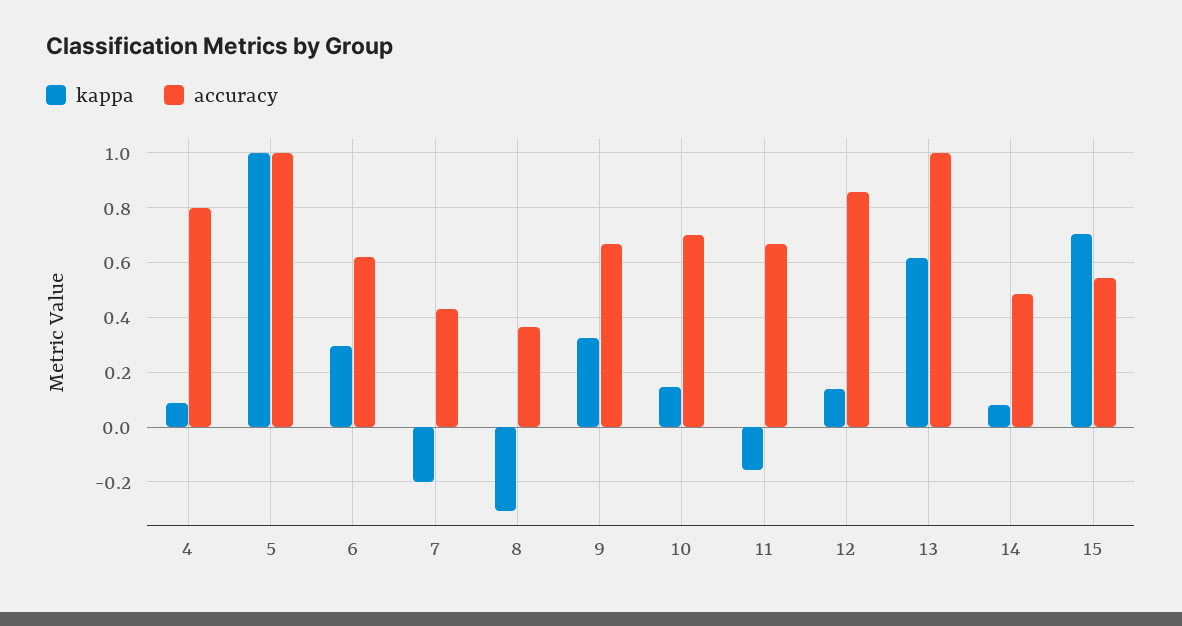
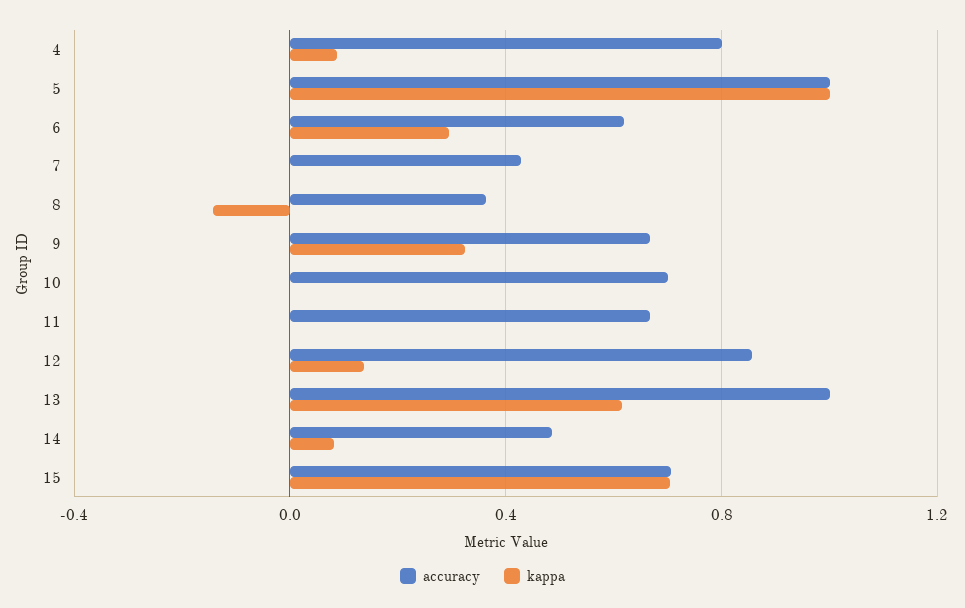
  {
    "kappa": {
      "4": 0.1,
      "5": 1,
      "6": 0.3,
-     "7": -0.2,
+     "7": 0,
-     "8": -0.3,
+     "8": -0.15,
      "9": 0.325,
-     "10": 0.15,
+     "10": 0,
-     "11": -0.15,
+     "11": 0,
      "12": 0.15,
      "13": 0.625,
      "14": 0.075,
      "15": 0.7
    },
    "accuracy": {
      "4": 0.8,
      "5": 1,
      "6": 0.625,
      "7": 0.425,
      "8": 0.375,
      "9": 0.675,
      "10": 0.7,
      "11": 0.675,
      "12": 0.85,
      "13": 1,
      "14": 0.475,
-     "15": 0.55
+     "15": 0.7
    }
  }

